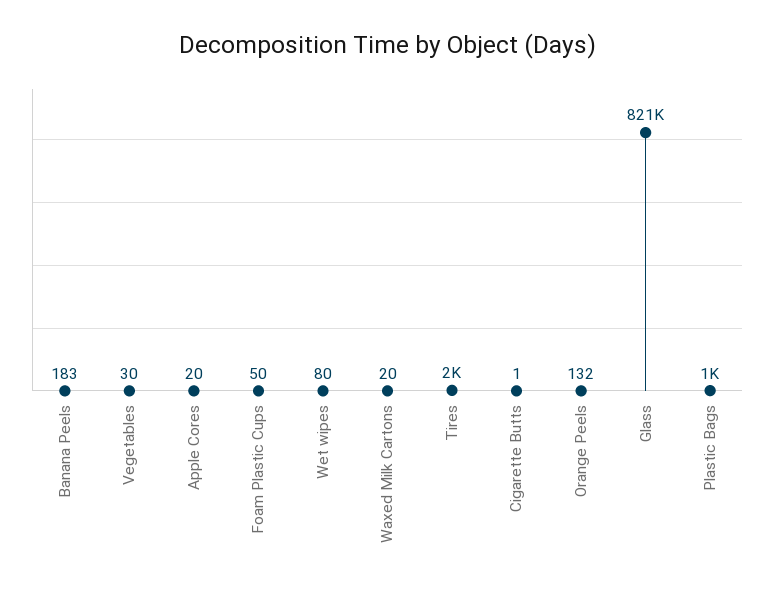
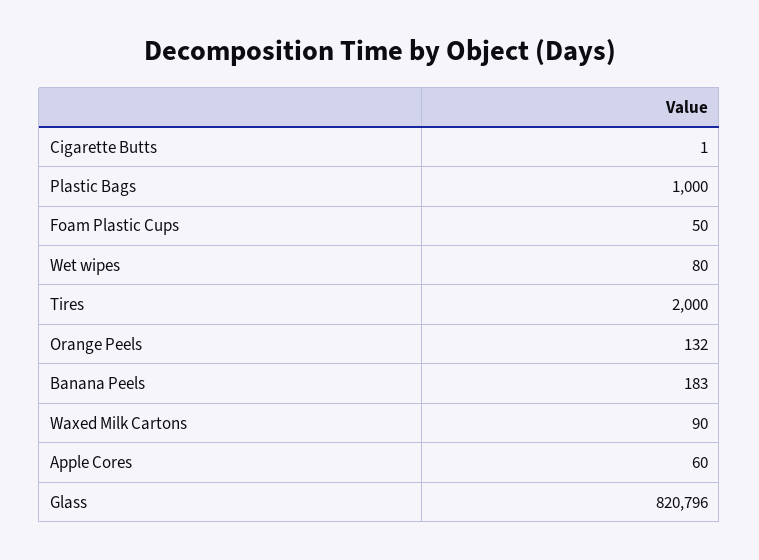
  {
    "Banana Peels": 183,
-   "Vegetables": 30,
-   "Apple Cores": 20,
+   "Apple Cores": 60,
    "Foam Plastic Cups": 50,
    "Wet wipes": 80,
-   "Waxed Milk Cartons": 20,
+   "Waxed Milk Cartons": 90,
    "Tires": 2000,
    "Cigarette Butts": 1,
    "Orange Peels": 132,
    "Glass": 820796,
    "Plastic Bags": 1000
  }

